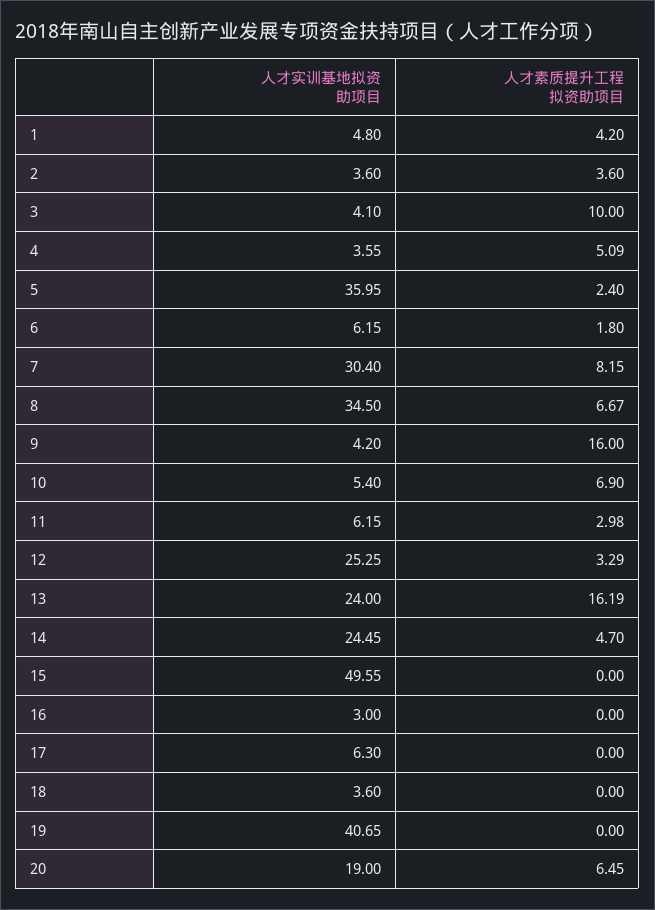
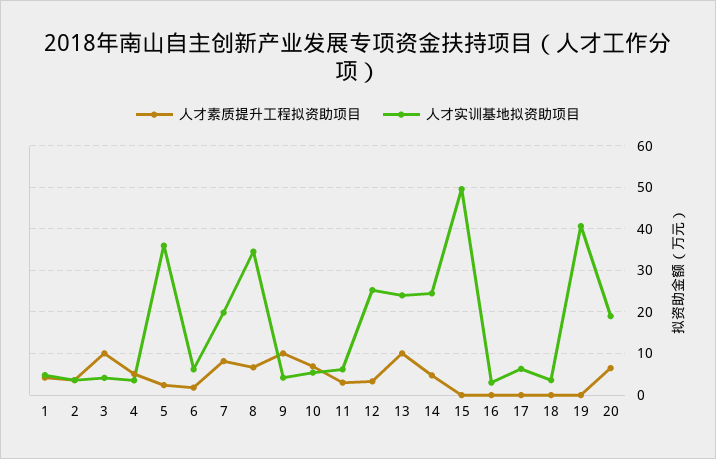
  {
    "人才实训基地拟资助项目": {
      "1": 4.8,
      "2": 3.6,
      "3": 4.1,
      "4": 3.55,
      "5": 35.95,
      "6": 6.15,
-     "7": 30.4,
+     "7": 20,
      "8": 34.5,
      "9": 4.2,
      "10": 5.4,
      "11": 6.15,
      "12": 25.25,
      "13": 24,
      "14": 24.45,
      "15": 49.55,
      "16": 3,
      "17": 6.3,
      "18": 3.6,
      "19": 40.65,
      "20": 19
    },
    "人才素质提升工程拟资助项目": {
      "1": 4.2,
      "2": 3.6,
      "3": 10,
      "4": 5.09,
      "5": 2.4,
      "6": 1.8,
      "7": 8.15,
      "8": 6.67,
-     "9": 16,
+     "9": 10,
      "10": 6.9,
      "11": 2.98,
      "12": 3.29,
-     "13": 16.19,
+     "13": 10,
      "14": 4.7,
      "15": 0,
      "16": 0,
      "17": 0,
      "18": 0,
      "19": 0,
      "20": 6.45
    }
  }

